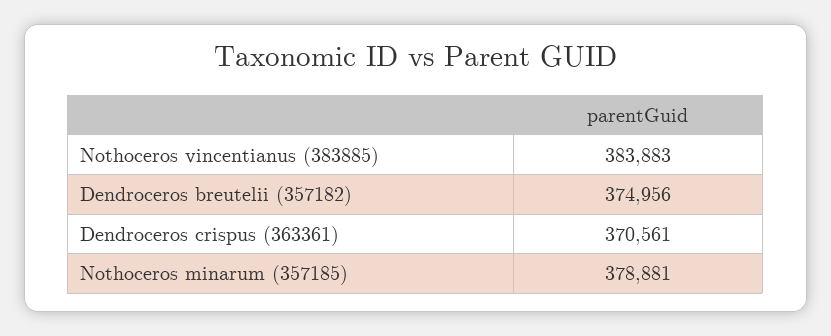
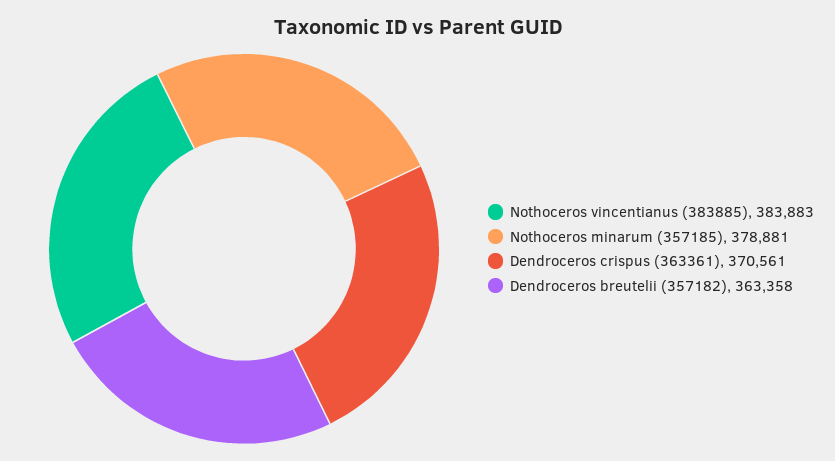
  {
    "Nothoceros vincentianus (383885)": 383883,
-   "Dendroceros breutelii (357182)": 374956,
+   "Dendroceros breutelii (357182)": 363358,
    "Dendroceros crispus (363361)": 370561,
    "Nothoceros minarum (357185)": 378881
  }

